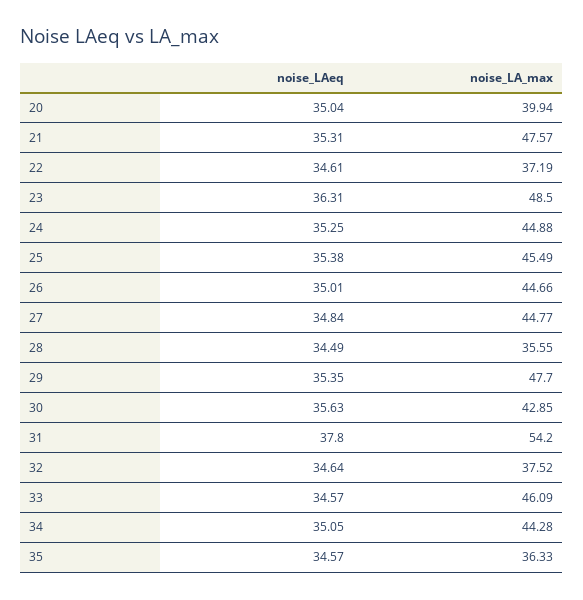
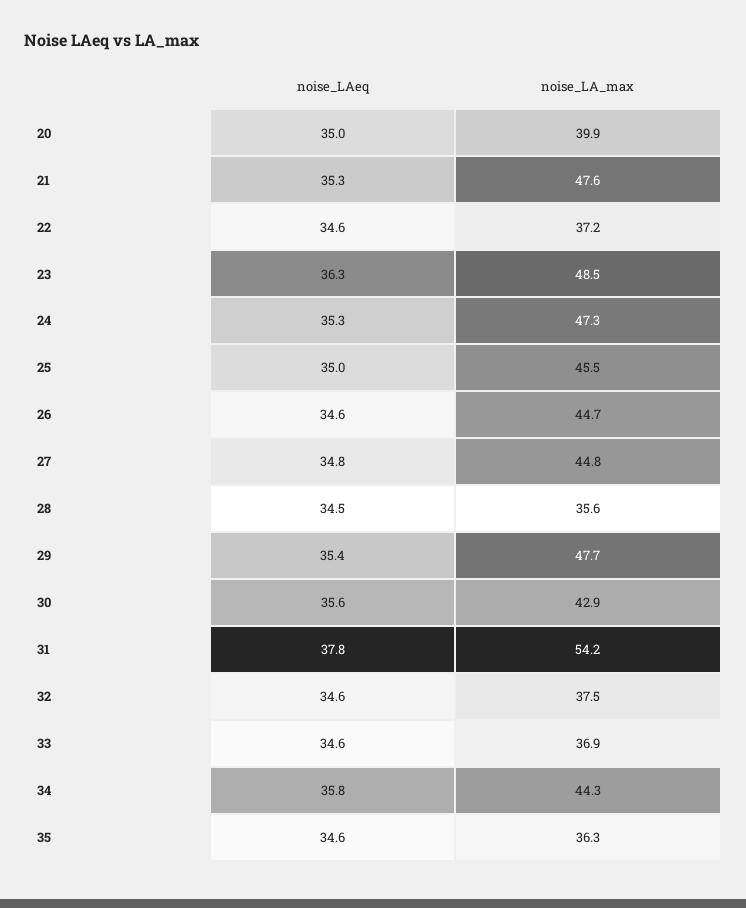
  {
    "noise_LAeq": {
      "20": 35.04,
      "21": 35.31,
      "22": 34.61,
      "23": 36.31,
      "24": 35.25,
-     "25": 35.38,
+     "25": 35,
-     "26": 35.01,
+     "26": 34.6,
      "27": 34.84,
      "28": 34.49,
      "29": 35.35,
      "30": 35.63,
      "31": 37.8,
      "32": 34.64,
      "33": 34.57,
-     "34": 35.05,
+     "34": 35.8,
      "35": 34.57
    },
    "noise_LA_max": {
      "20": 39.94,
      "21": 47.57,
      "22": 37.19,
      "23": 48.5,
-     "24": 44.88,
+     "24": 47.3,
      "25": 45.49,
      "26": 44.66,
      "27": 44.77,
      "28": 35.55,
      "29": 47.7,
      "30": 42.85,
      "31": 54.2,
      "32": 37.52,
-     "33": 46.09,
+     "33": 36.9,
      "34": 44.28,
      "35": 36.33
    }
  }

